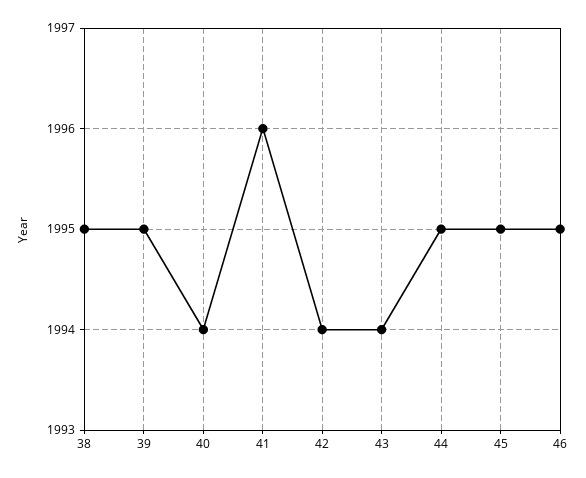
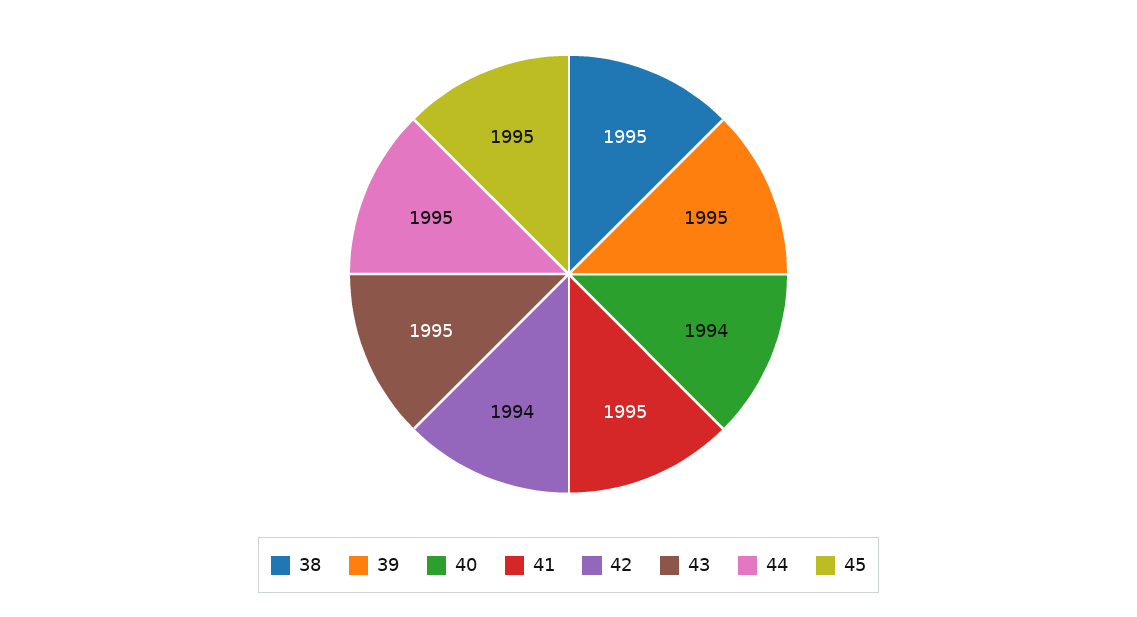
  {
    "38": 1995,
    "39": 1995,
    "40": 1994,
-   "41": 1996,
+   "41": 1995,
    "42": 1994,
-   "43": 1994,
+   "43": 1995,
    "44": 1995,
-   "45": 1995,
+   "45": 1995
-   "46": 1995
  }

